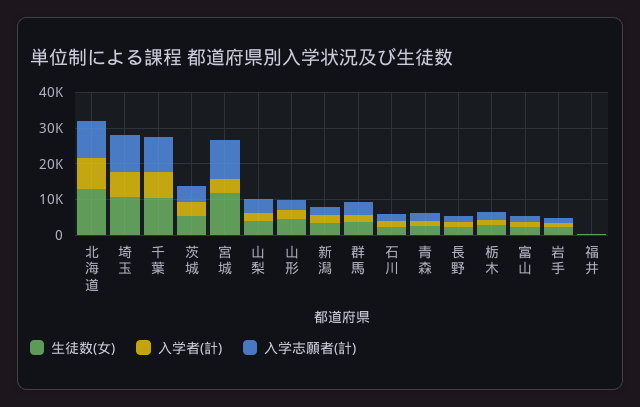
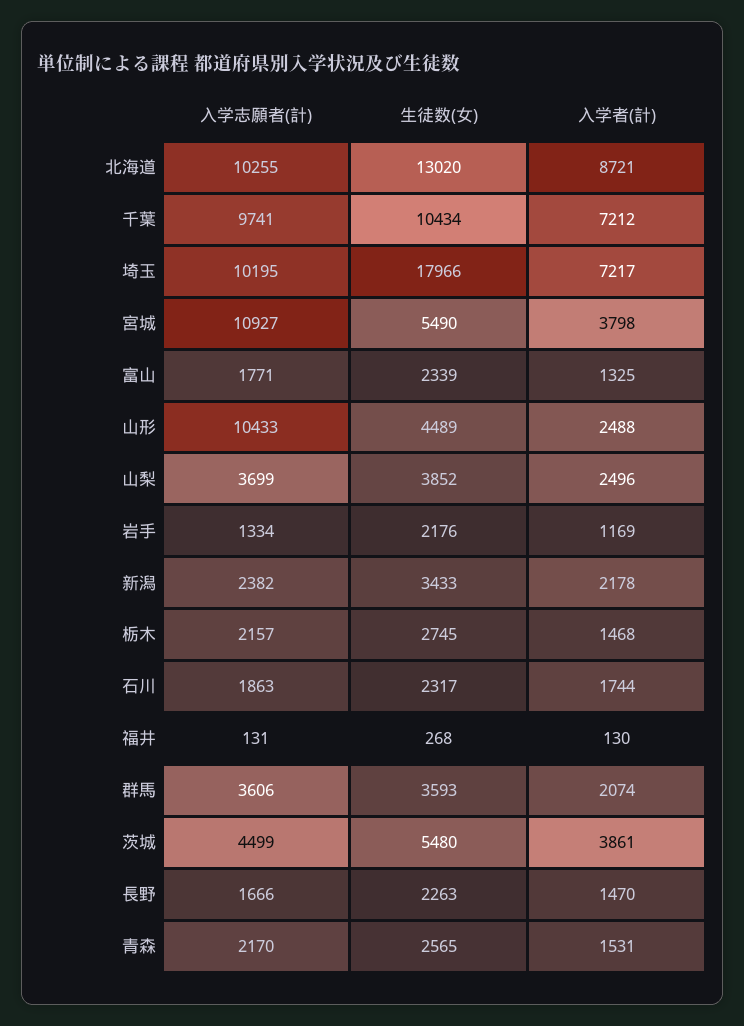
  {
    "生徒数(女)": {
      "北海道": 13020,
-     "埼玉": 10000,
+     "埼玉": 17966,
      "千葉": 10434,
      "茨城": 5480,
-     "宮城": 12500,
+     "宮城": 5490,
      "山梨": 3852,
      "山形": 4489,
      "新潟": 3433,
      "群馬": 3593,
      "石川": 2317,
      "青森": 2565,
      "長野": 2263,
      "栃木": 2745,
      "富山": 2339,
      "岩手": 2176,
      "福井": 268
    },
    "入学者(計)": {
      "北海道": 8721,
      "埼玉": 7217,
      "千葉": 7212,
      "茨城": 3861,
      "宮城": 3798,
      "山梨": 2496,
      "山形": 2488,
      "新潟": 2178,
      "群馬": 2074,
      "石川": 1744,
      "青森": 1531,
      "長野": 1470,
      "栃木": 1468,
      "富山": 1325,
      "岩手": 1169,
      "福井": 130
    },
    "入学志願者(計)": {
      "北海道": 10255,
      "埼玉": 10195,
      "千葉": 9741,
      "茨城": 4499,
      "宮城": 10927,
      "山梨": 3699,
-     "山形": 2500,
+     "山形": 10433,
      "新潟": 2382,
      "群馬": 3606,
      "石川": 1863,
      "青森": 2170,
      "長野": 1666,
      "栃木": 2157,
      "富山": 1771,
      "岩手": 1334,
      "福井": 131
    }
  }

